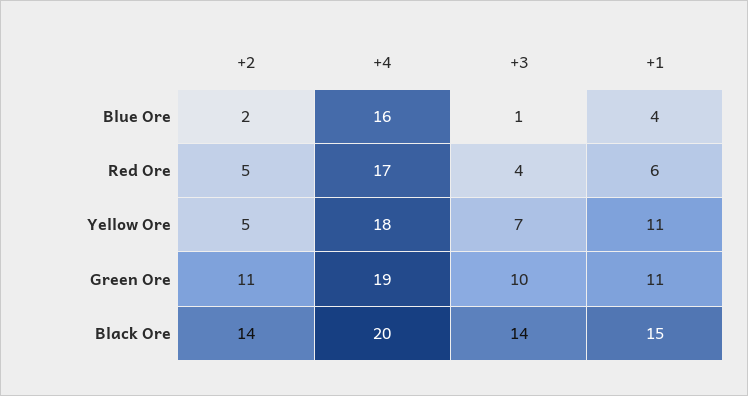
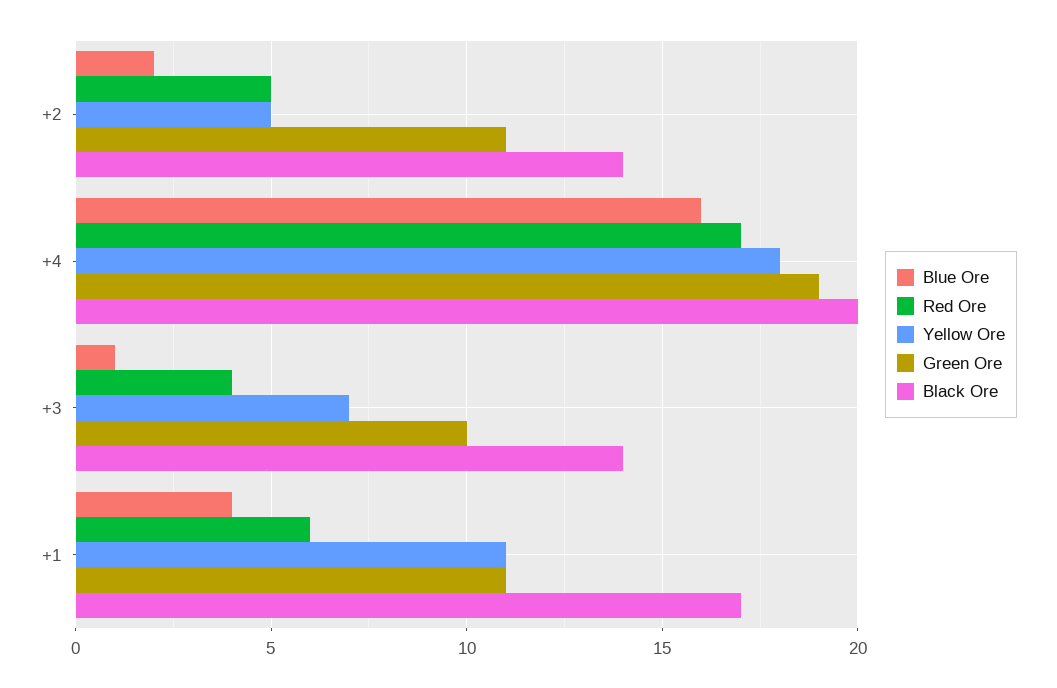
  {
    "Blue Ore": {
      "+2": 2,
      "+4": 16,
      "+3": 1,
      "+1": 4
    },
    "Red Ore": {
      "+2": 5,
      "+4": 17,
      "+3": 4,
      "+1": 6
    },
    "Yellow Ore": {
      "+2": 5,
      "+4": 18,
      "+3": 7,
      "+1": 11
    },
    "Green Ore": {
      "+2": 11,
      "+4": 19,
      "+3": 10,
      "+1": 11
    },
    "Black Ore": {
      "+2": 14,
      "+4": 20,
      "+3": 14,
-     "+1": 15
+     "+1": 17
    }
  }

